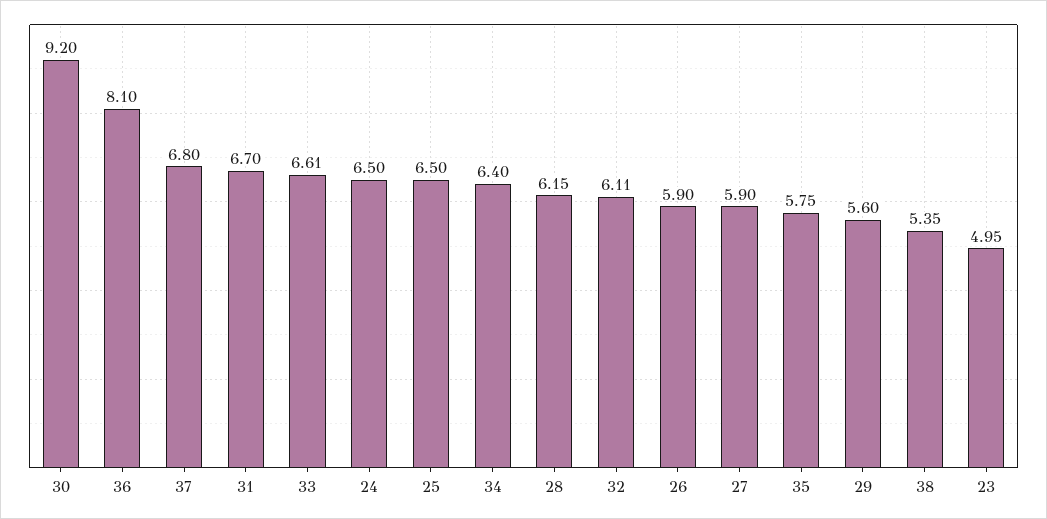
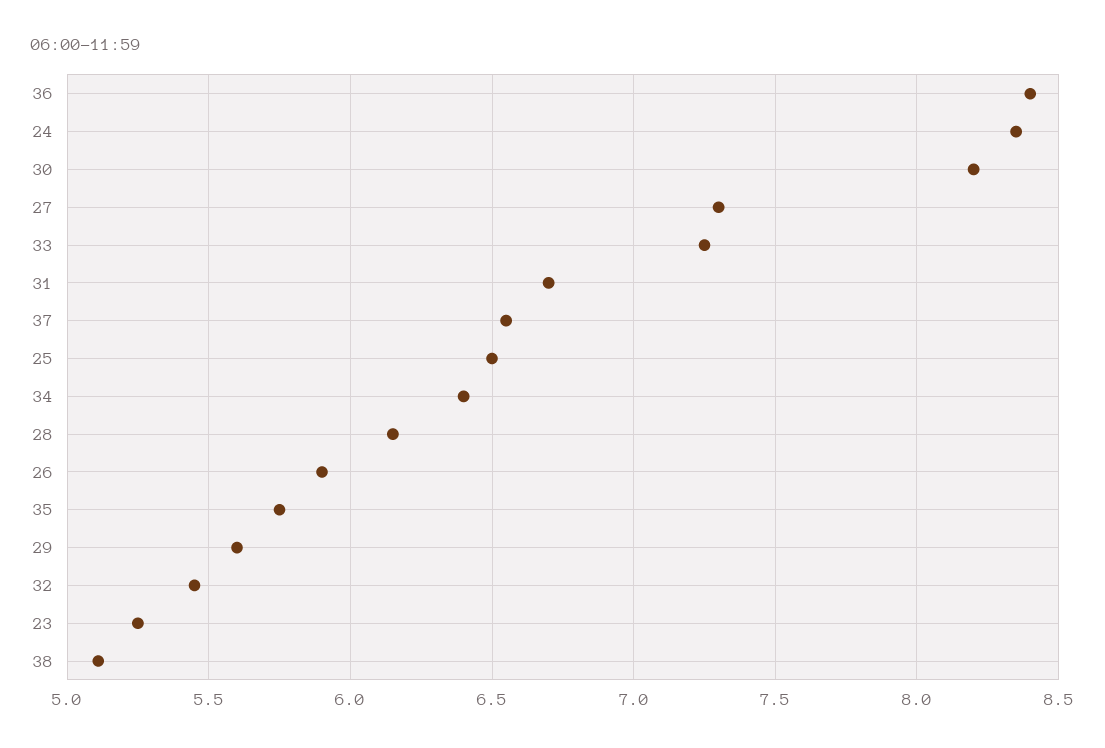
  {
-   "30": 9.2,
+   "30": 8.2,
-   "36": 8.1,
+   "36": 8.4,
-   "37": 6.8,
+   "37": 6.55,
    "31": 6.7,
-   "33": 6.61,
+   "33": 7.25,
-   "24": 6.5,
+   "24": 8.35,
    "25": 6.5,
    "34": 6.4,
    "28": 6.15,
-   "32": 6.11,
+   "32": 5.45,
    "26": 5.9,
-   "27": 5.9,
+   "27": 7.3,
    "35": 5.75,
    "29": 5.6,
-   "38": 5.35,
+   "38": 5.1,
-   "23": 4.95
+   "23": 5.25
  }

